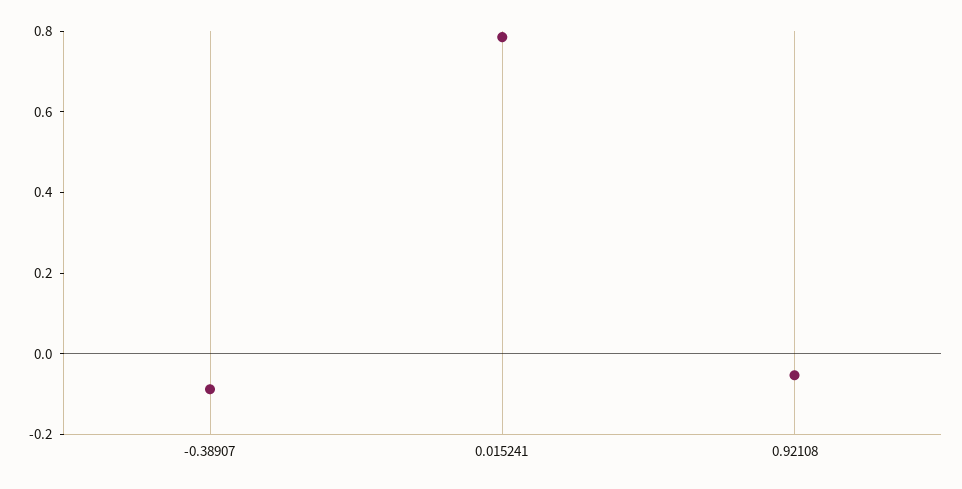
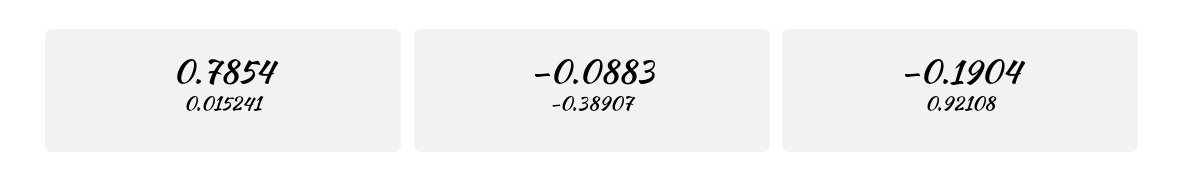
  {
    "-0.38907": -0.0883,
    "0.015241": 0.7854,
-   "0.92108": -0.05
+   "0.92108": -0.1904
  }

